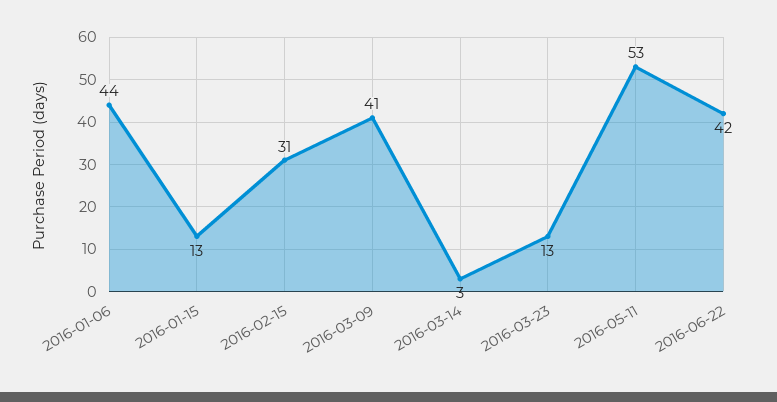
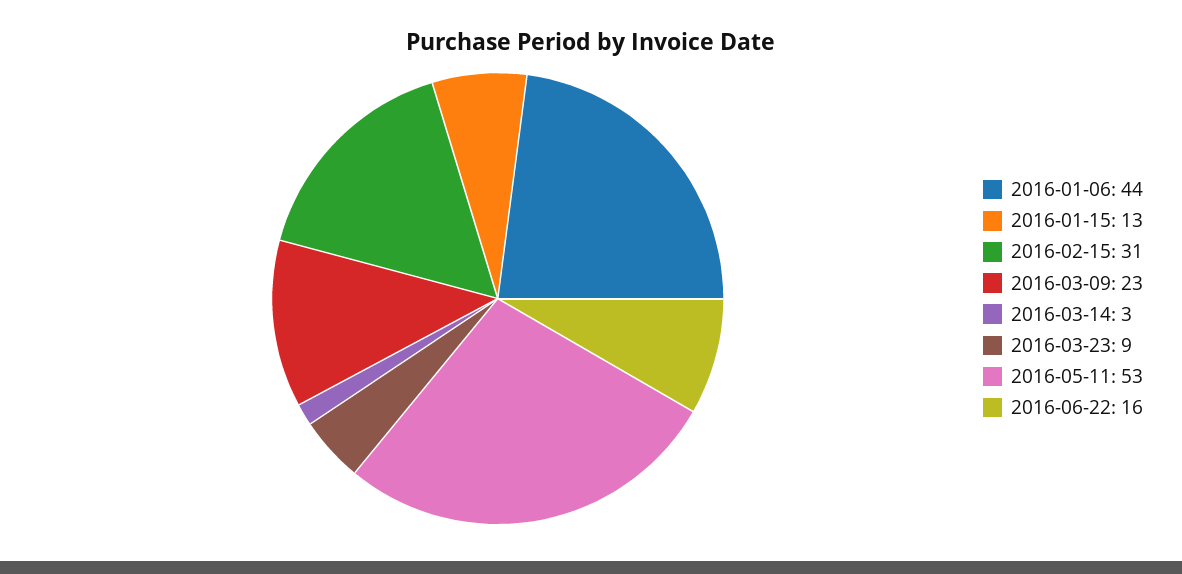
  {
    "2016-01-06": 44,
    "2016-01-15": 13,
    "2016-02-15": 31,
-   "2016-03-09": 41,
+   "2016-03-09": 23,
    "2016-03-14": 3,
-   "2016-03-23": 13,
+   "2016-03-23": 9,
    "2016-05-11": 53,
-   "2016-06-22": 42
+   "2016-06-22": 16
  }

